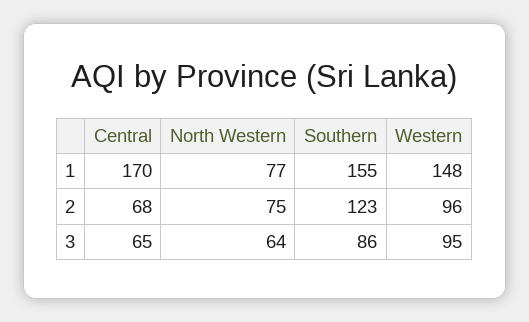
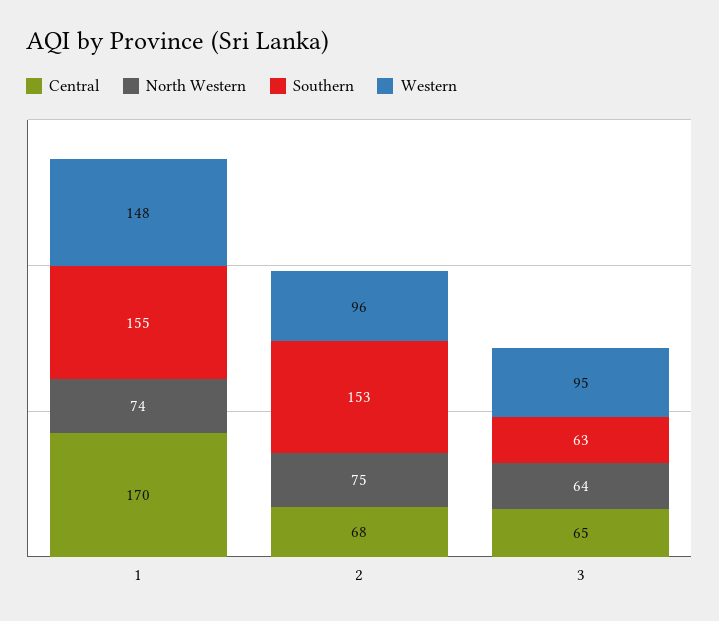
  {
    "Central": {
      "1": 170,
      "2": 68,
      "3": 65
    },
    "North Western": {
-     "1": 77,
+     "1": 74,
      "2": 75,
      "3": 64
    },
    "Southern": {
      "1": 155,
-     "2": 123,
+     "2": 153,
-     "3": 86
+     "3": 63
    },
    "Western": {
      "1": 148,
      "2": 96,
      "3": 95
    }
  }

